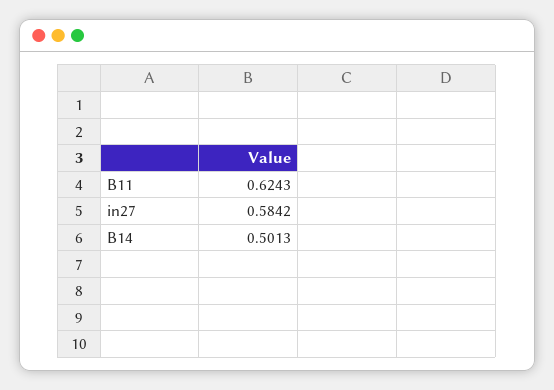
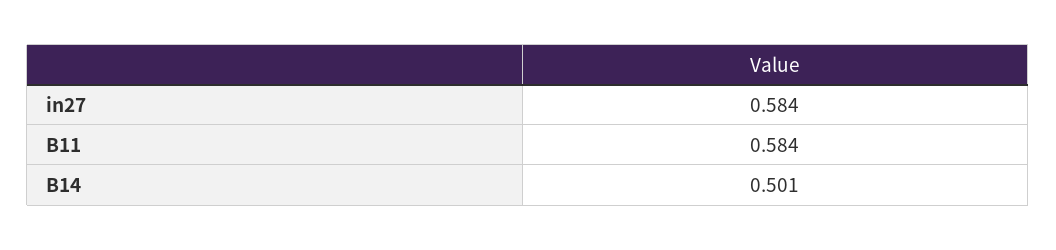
  {
-   "B11": 0.6243,
+   "B11": 0.584,
    "in27": 0.5842,
    "B14": 0.5013
  }

